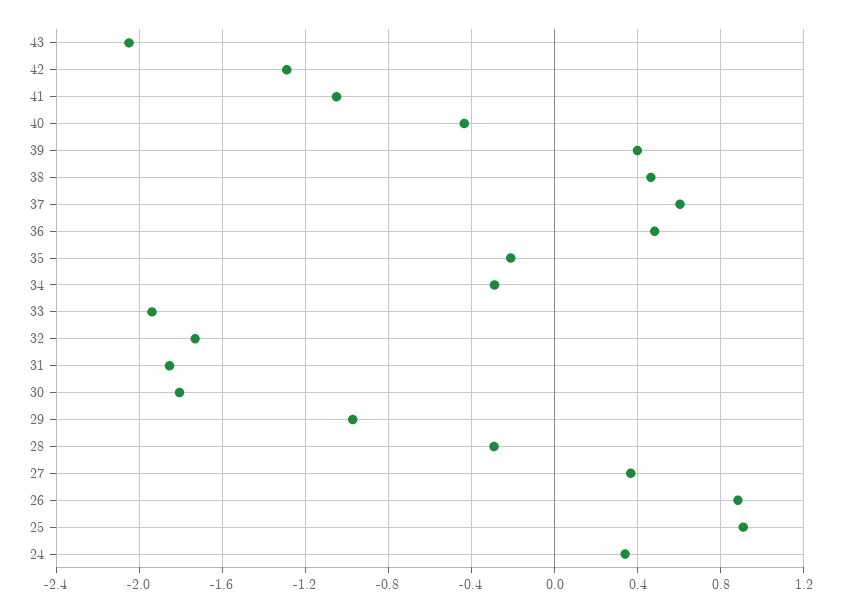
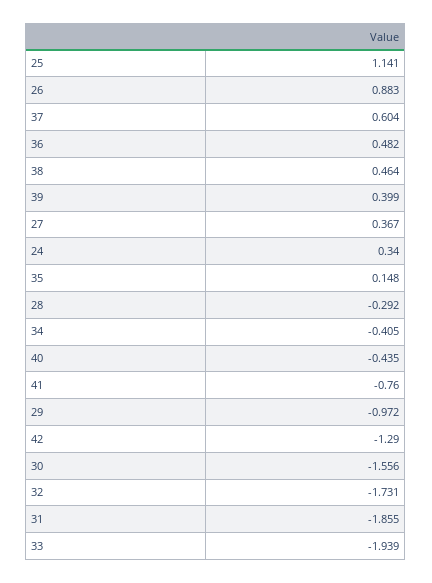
  {
-   "43": -2.05,
    "42": -1.29,
-   "41": -1.05,
+   "41": -0.76,
    "40": -0.435,
    "39": 0.399,
    "38": 0.464,
    "37": 0.604,
    "36": 0.482,
-   "35": -0.2,
+   "35": 0.148,
-   "34": -0.3,
+   "34": -0.405,
    "33": -1.939,
    "32": -1.731,
    "31": -1.855,
-   "30": -1.8,
+   "30": -1.556,
    "29": -0.972,
    "28": -0.292,
    "27": 0.367,
    "26": 0.883,
-   "25": 0.9,
+   "25": 1.141,
    "24": 0.34
  }

